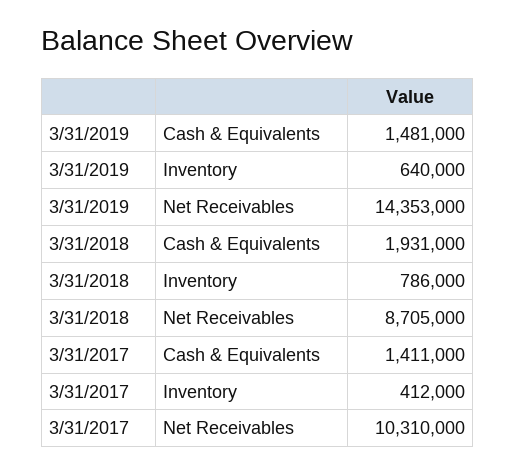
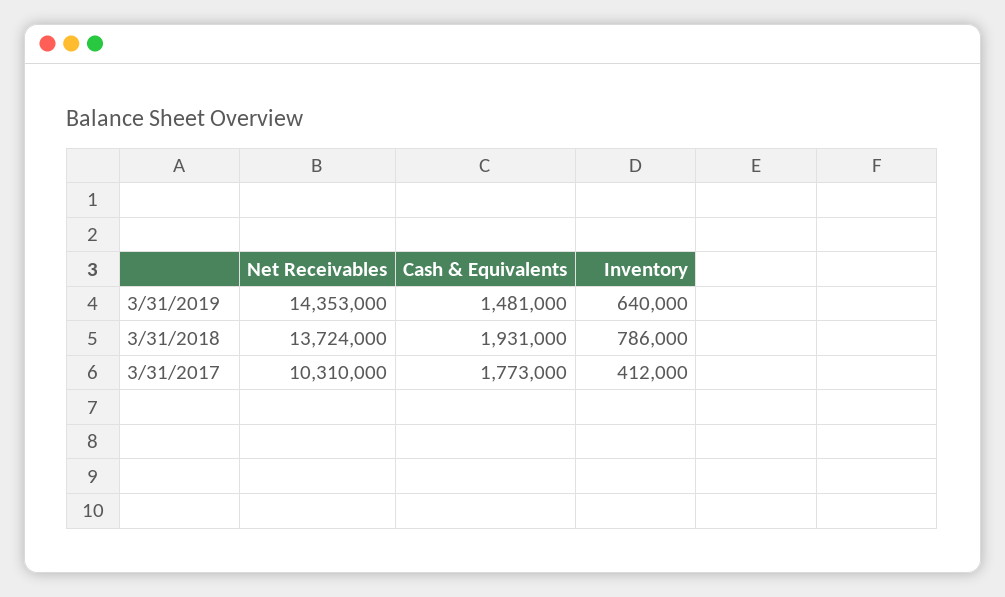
  {
    "3/31/2019": {
      "Cash & Equivalents": 1481000,
      "Inventory": 640000,
      "Net Receivables": 14353000
    },
    "3/31/2018": {
      "Cash & Equivalents": 1931000,
      "Inventory": 786000,
-     "Net Receivables": 8705000
+     "Net Receivables": 13724000
    },
    "3/31/2017": {
-     "Cash & Equivalents": 1411000,
+     "Cash & Equivalents": 1773000,
      "Inventory": 412000,
      "Net Receivables": 10310000
    }
  }

